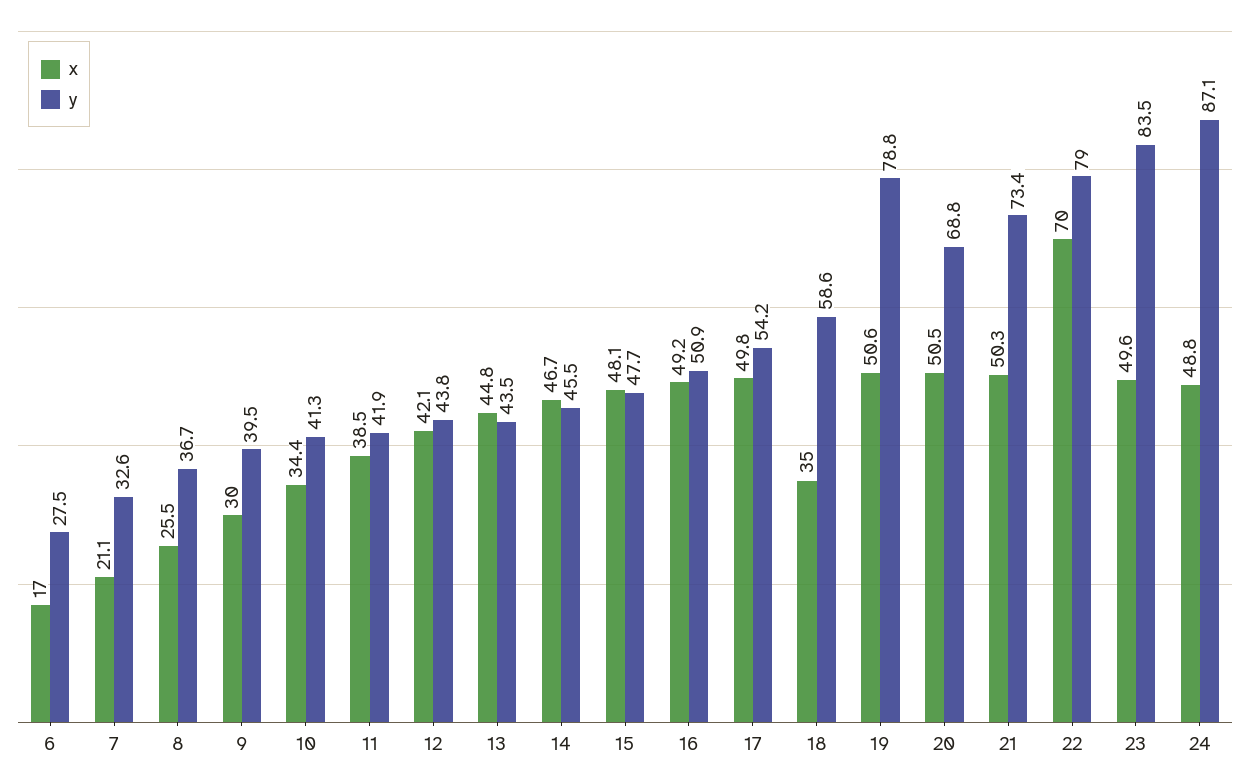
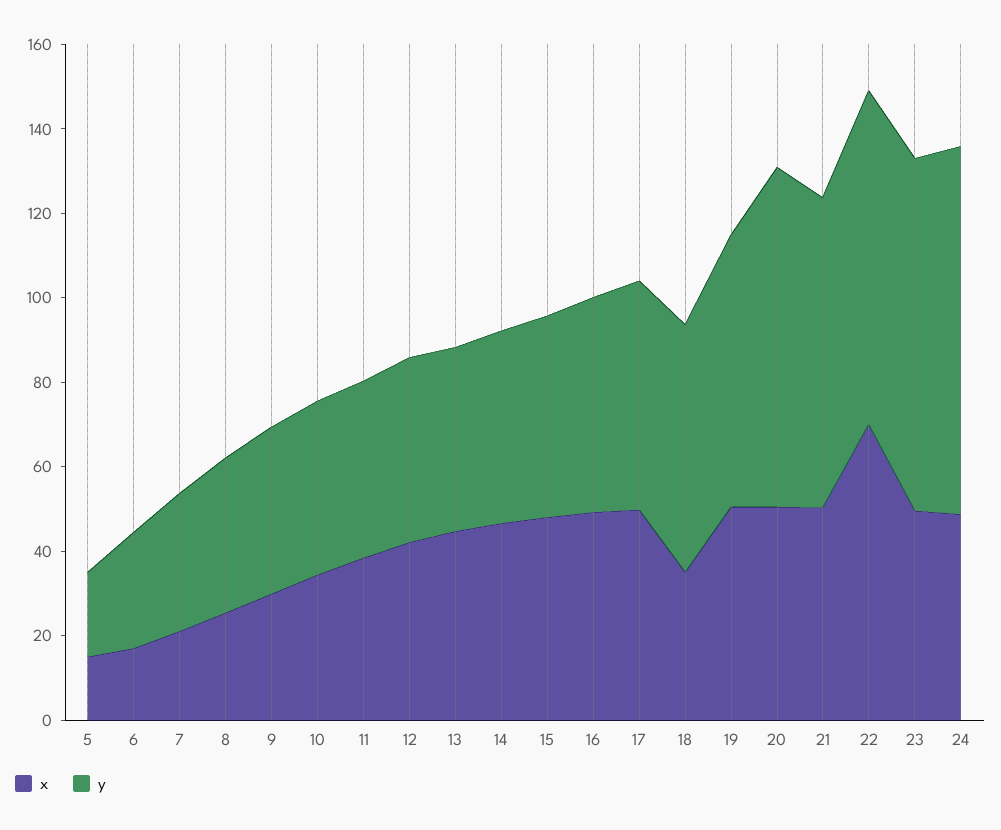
  {
    "x": {
      "6": 17,
      "7": 21.1,
      "8": 25.5,
      "9": 30,
      "10": 34.4,
      "11": 38.5,
      "12": 42.1,
      "13": 44.8,
      "14": 46.7,
      "15": 48.1,
      "16": 49.2,
      "17": 49.8,
      "18": 35,
      "19": 50.6,
      "20": 50.5,
      "21": 50.3,
      "22": 70,
      "23": 49.6,
-     "24": 48.8
+     "24": 48.8,
+     "5": 15
    },
    "y": {
      "6": 27.5,
      "7": 32.6,
      "8": 36.7,
      "9": 39.5,
      "10": 41.3,
      "11": 41.9,
      "12": 43.8,
      "13": 43.5,
      "14": 45.5,
      "15": 47.7,
      "16": 50.9,
      "17": 54.2,
      "18": 58.6,
-     "19": 78.8,
+     "19": 65,
-     "20": 68.8,
+     "20": 80,
      "21": 73.4,
      "22": 79,
      "23": 83.5,
-     "24": 87.1
+     "24": 87.1,
+     "5": 20
    }
  }

